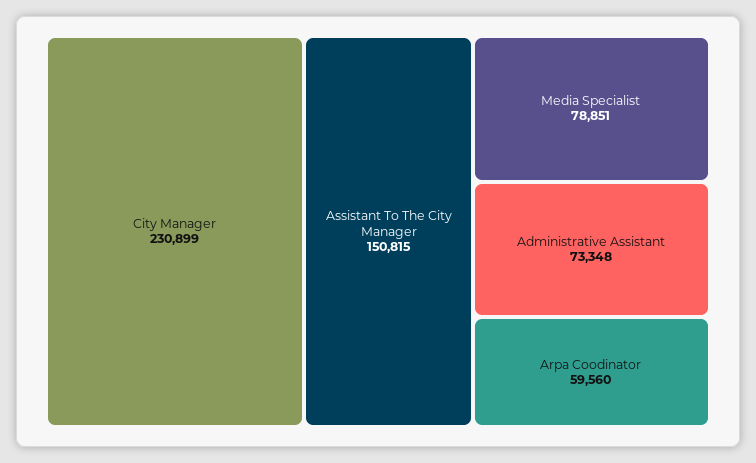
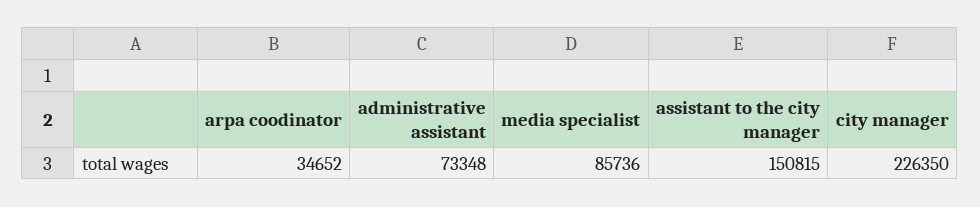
  {
-   "City Manager": 230899,
+   "City Manager": 226350,
    "Assistant To The City Manager": 150815,
-   "Media Specialist": 78851,
+   "Media Specialist": 85736,
    "Administrative Assistant": 73348,
-   "Arpa Coodinator": 59560
+   "Arpa Coodinator": 34652
  }

